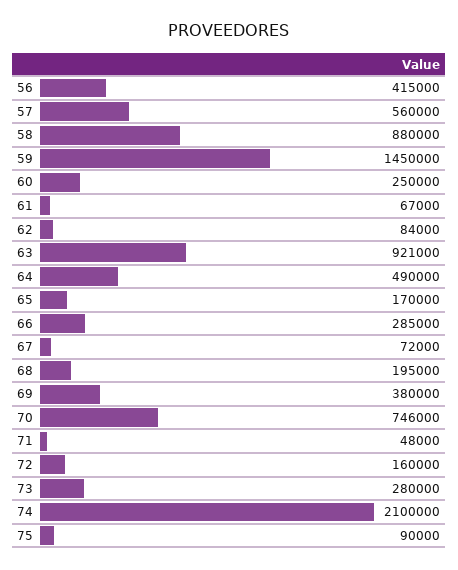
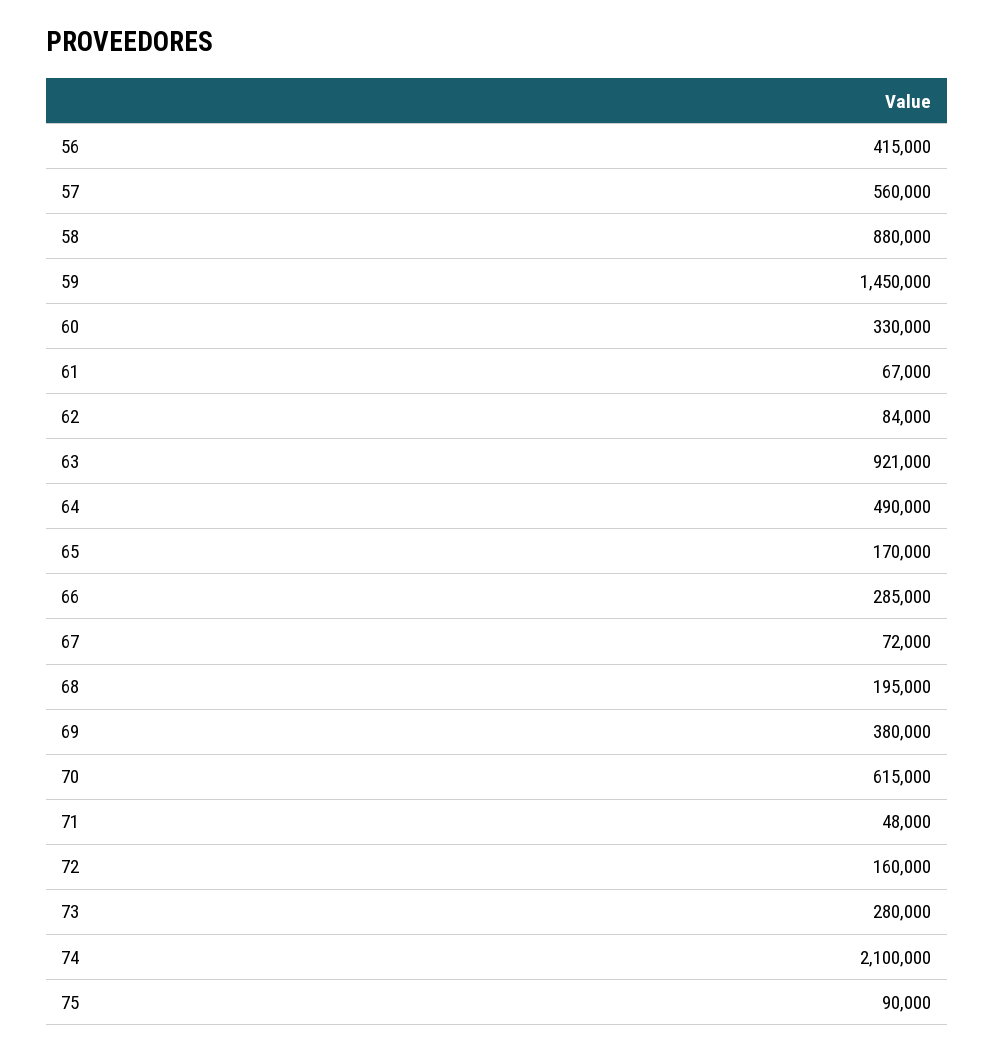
  {
    "56": 415000,
    "57": 560000,
    "58": 880000,
    "59": 1450000,
-   "60": 250000,
+   "60": 330000,
    "61": 67000,
    "62": 84000,
    "63": 921000,
    "64": 490000,
    "65": 170000,
    "66": 285000,
    "67": 72000,
    "68": 195000,
    "69": 380000,
-   "70": 746000,
+   "70": 615000,
    "71": 48000,
    "72": 160000,
    "73": 280000,
    "74": 2100000,
    "75": 90000
  }

